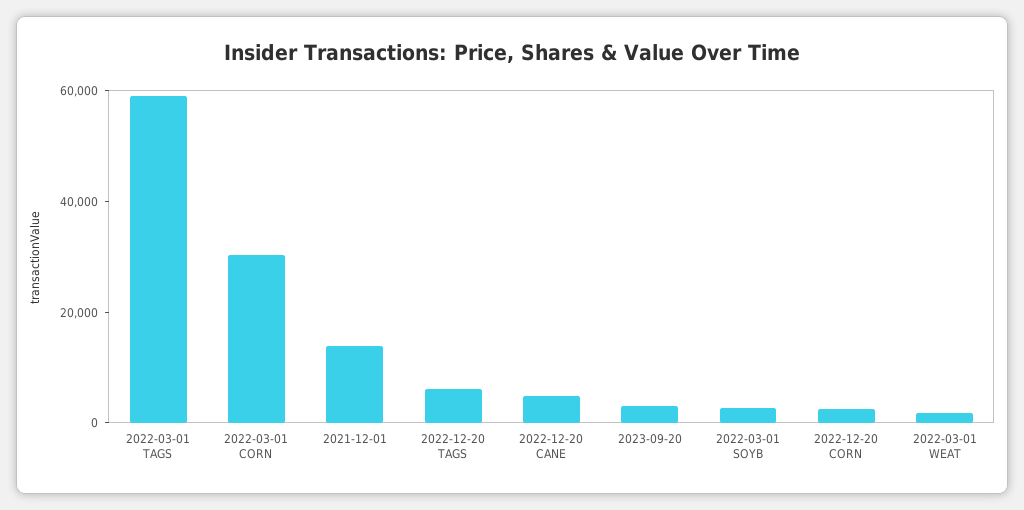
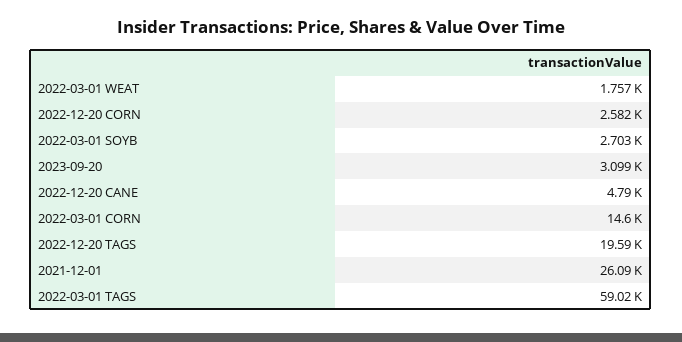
  {
    "2022-03-01 TAGS": 59020,
-   "2022-03-01 CORN": 30000,
+   "2022-03-01 CORN": 14600,
-   "2021-12-01": 15000,
+   "2021-12-01": 26090,
-   "2022-12-20 TAGS": 5000,
+   "2022-12-20 TAGS": 19590,
    "2022-12-20 CANE": 4790,
    "2023-09-20": 3099,
    "2022-03-01 SOYB": 2703,
    "2022-12-20 CORN": 2582,
    "2022-03-01 WEAT": 1757
  }

